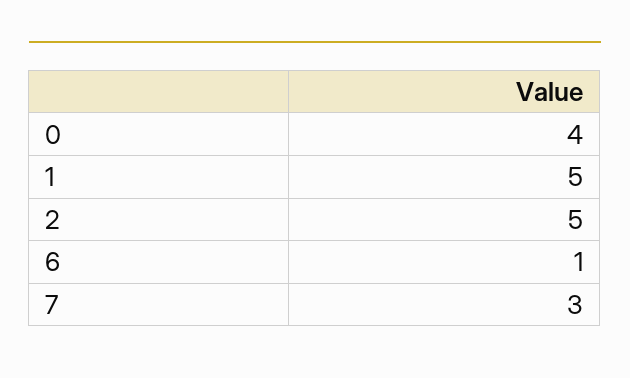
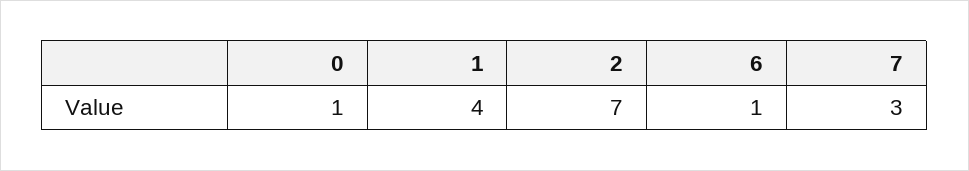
  {
-   "0": 4,
+   "0": 1,
-   "1": 5,
+   "1": 4,
-   "2": 5,
+   "2": 7,
    "6": 1,
    "7": 3
  }

